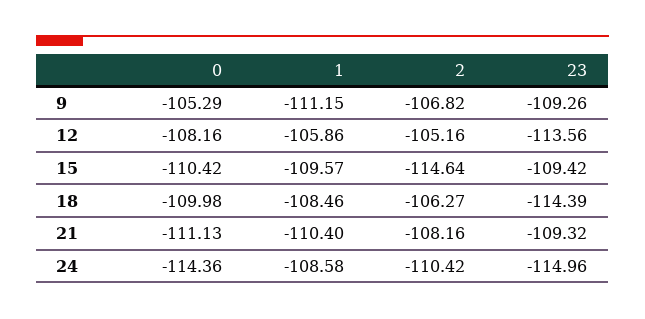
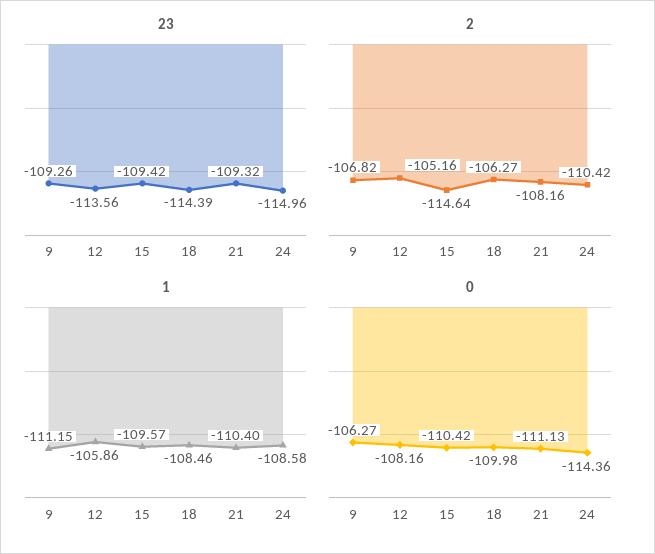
  {
    "0": {
-     "9": -105.29,
+     "9": -106.27,
      "12": -108.16,
      "15": -110.42,
      "18": -109.98,
      "21": -111.13,
      "24": -114.36
    },
    "1": {
      "9": -111.15,
      "12": -105.86,
      "15": -109.57,
      "18": -108.46,
      "21": -110.4,
      "24": -108.58
    },
    "2": {
      "9": -106.82,
      "12": -105.16,
      "15": -114.64,
      "18": -106.27,
      "21": -108.16,
      "24": -110.42
    },
    "23": {
      "9": -109.26,
      "12": -113.56,
      "15": -109.42,
      "18": -114.39,
      "21": -109.32,
      "24": -114.96
    }
  }

